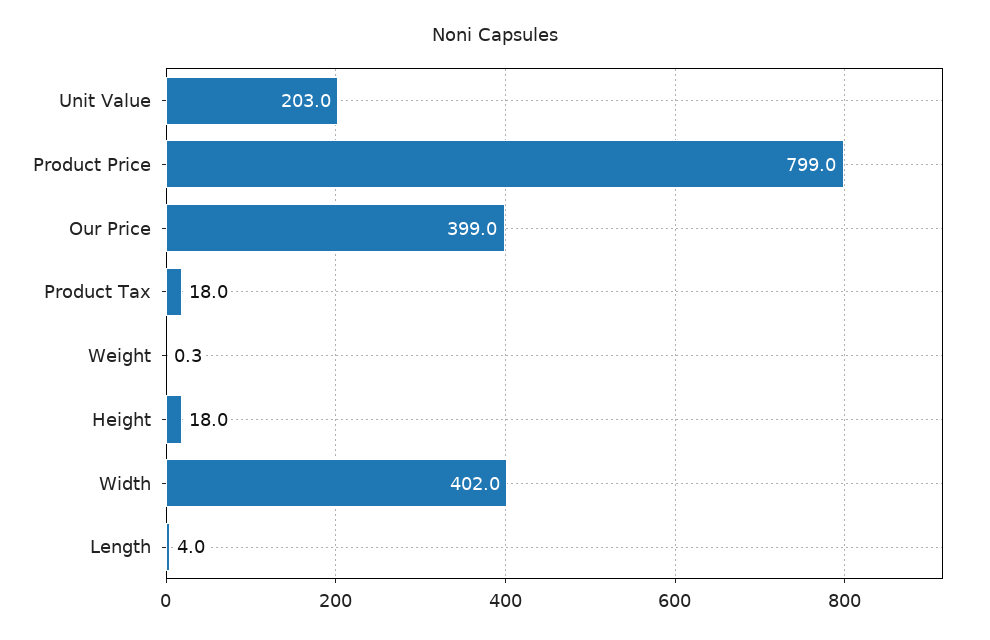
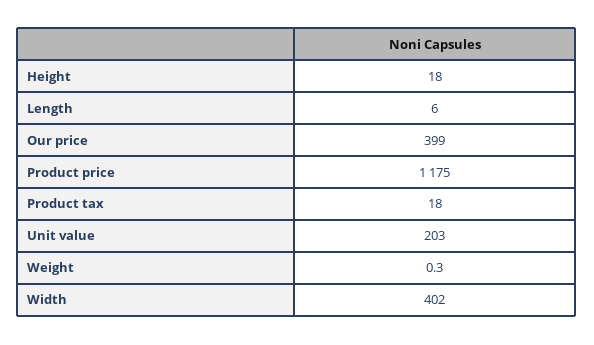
  {
    "Unit Value": 203,
-   "Product Price": 799,
+   "Product Price": 1175,
    "Our Price": 399,
    "Product Tax": 18,
    "Weight": 0.3,
    "Height": 18,
    "Width": 402,
-   "Length": 4
+   "Length": 6
  }

